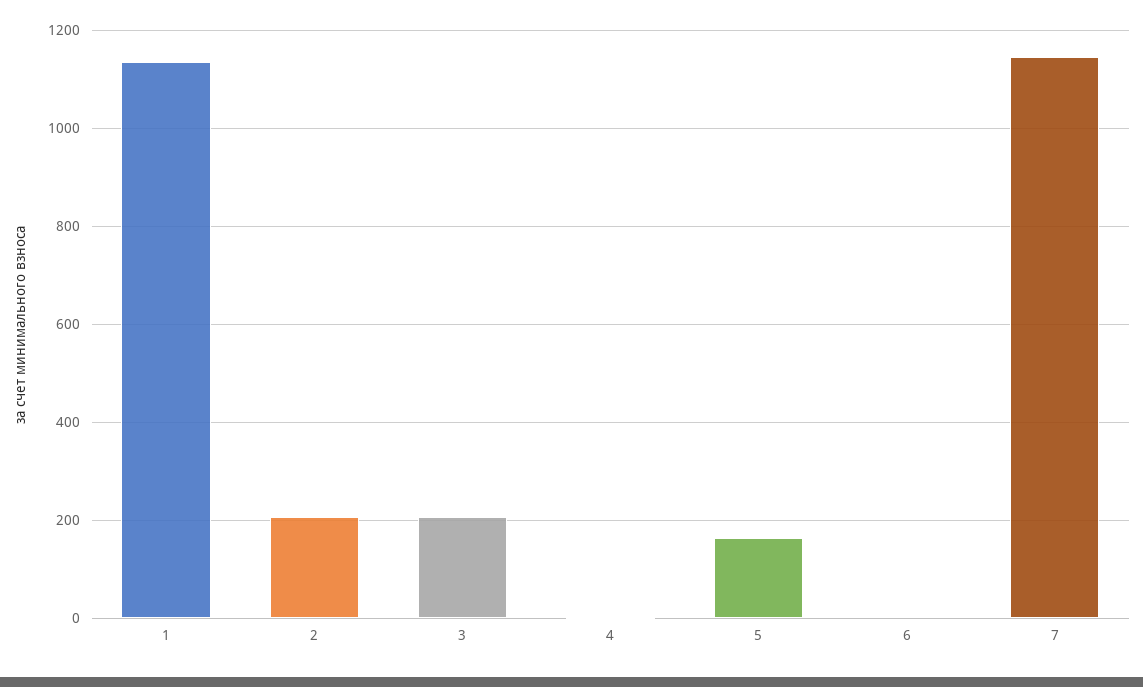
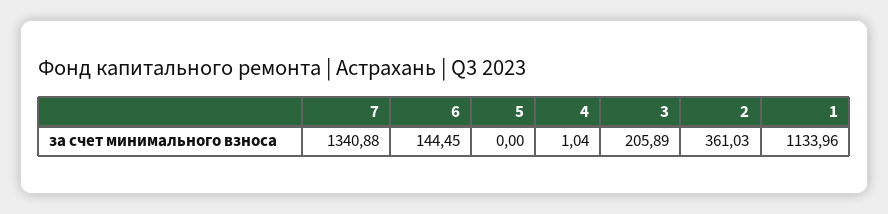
  {
    "1": 1133.96,
-   "2": 200,
+   "2": 361.03,
    "3": 205.89,
    "4": 1.04,
-   "5": 160,
+   "5": 0,
-   "6": 0,
+   "6": 144.45,
-   "7": 1140
+   "7": 1340.88
  }

